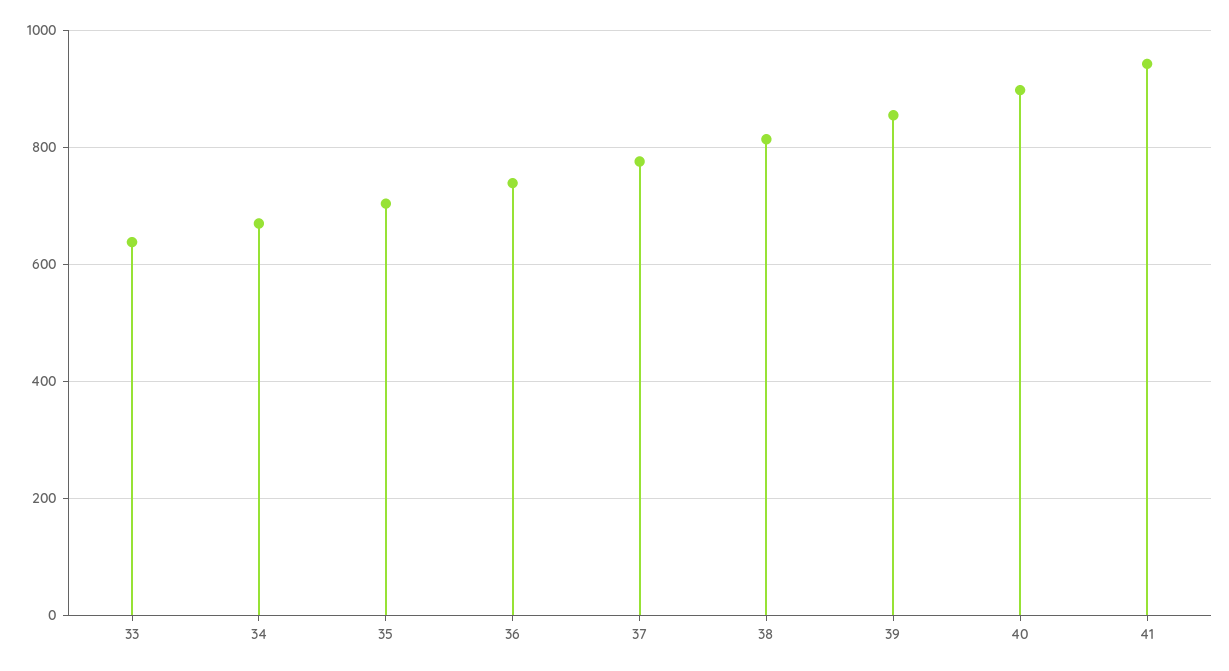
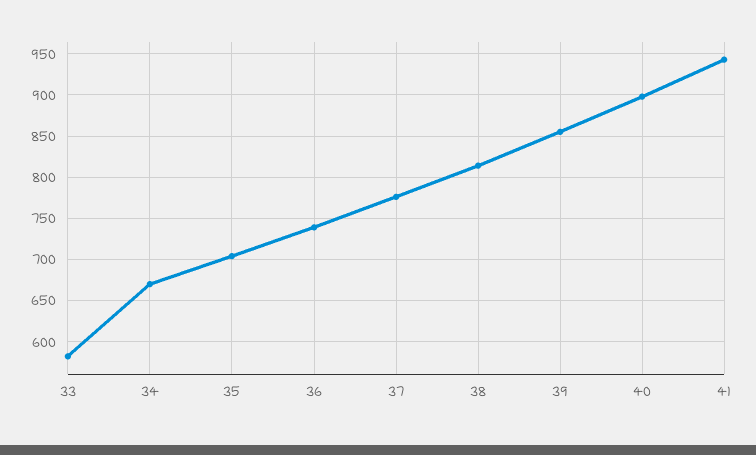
  {
-   "33": 640,
+   "33": 580,
    "34": 670,
    "35": 700,
    "36": 740,
    "37": 780,
    "38": 810,
    "39": 860,
    "40": 900,
    "41": 940
  }

